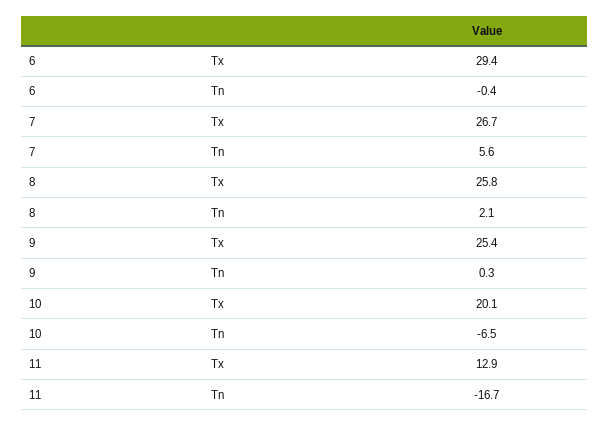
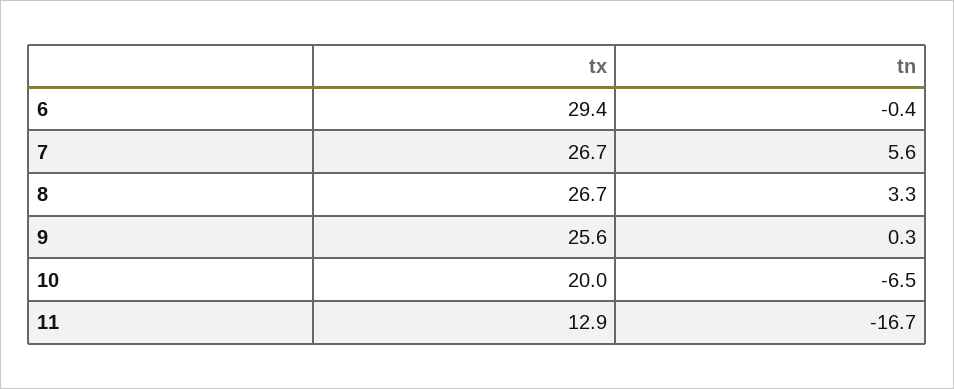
  {
    "6": {
      "Tx": 29.4,
      "Tn": -0.4
    },
    "7": {
      "Tx": 26.7,
      "Tn": 5.6
    },
    "8": {
-     "Tx": 25.8,
+     "Tx": 26.7,
-     "Tn": 2.1
+     "Tn": 3.3
    },
    "9": {
-     "Tx": 25.4,
+     "Tx": 25.6,
      "Tn": 0.3
    },
    "10": {
-     "Tx": 20.1,
+     "Tx": 20,
      "Tn": -6.5
    },
    "11": {
      "Tx": 12.9,
      "Tn": -16.7
    }
  }

